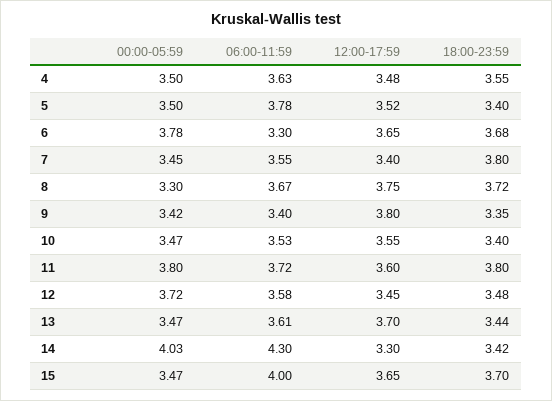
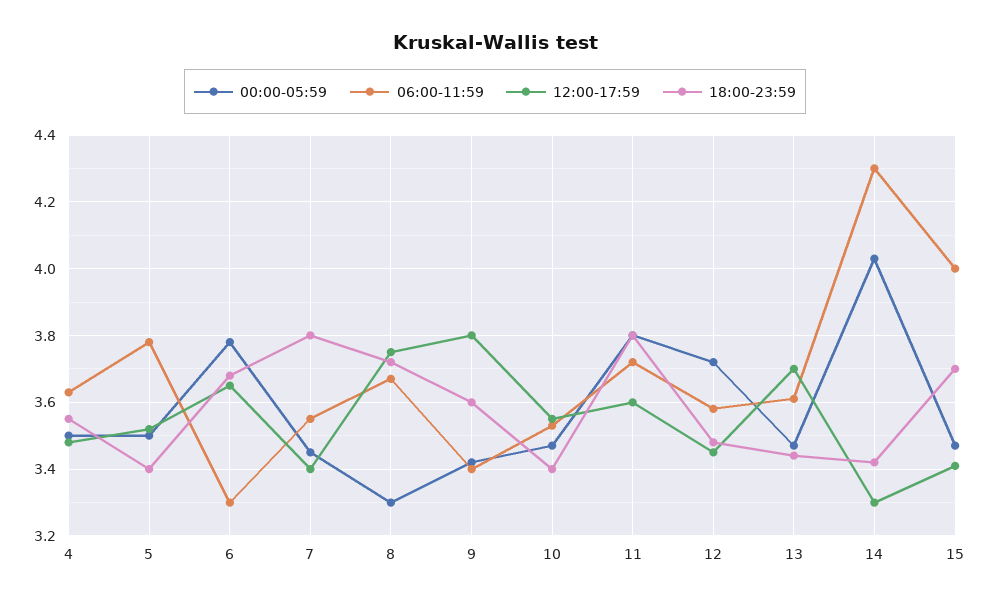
  {
    "00:00-05:59": {
      "4": 3.5,
      "5": 3.5,
      "6": 3.78,
      "7": 3.45,
      "8": 3.3,
      "9": 3.42,
      "10": 3.47,
      "11": 3.8,
      "12": 3.72,
      "13": 3.47,
      "14": 4.03,
      "15": 3.47
    },
    "06:00-11:59": {
      "4": 3.63,
      "5": 3.78,
      "6": 3.3,
      "7": 3.55,
      "8": 3.67,
      "9": 3.4,
      "10": 3.53,
      "11": 3.72,
      "12": 3.58,
      "13": 3.61,
      "14": 4.3,
      "15": 4
    },
    "12:00-17:59": {
      "4": 3.48,
      "5": 3.52,
      "6": 3.65,
      "7": 3.4,
      "8": 3.75,
      "9": 3.8,
      "10": 3.55,
      "11": 3.6,
      "12": 3.45,
      "13": 3.7,
      "14": 3.3,
-     "15": 3.65
+     "15": 3.4
    },
    "18:00-23:59": {
      "4": 3.55,
      "5": 3.4,
      "6": 3.68,
      "7": 3.8,
      "8": 3.72,
-     "9": 3.35,
+     "9": 3.6,
      "10": 3.4,
      "11": 3.8,
      "12": 3.48,
      "13": 3.44,
      "14": 3.42,
      "15": 3.7
    }
  }

